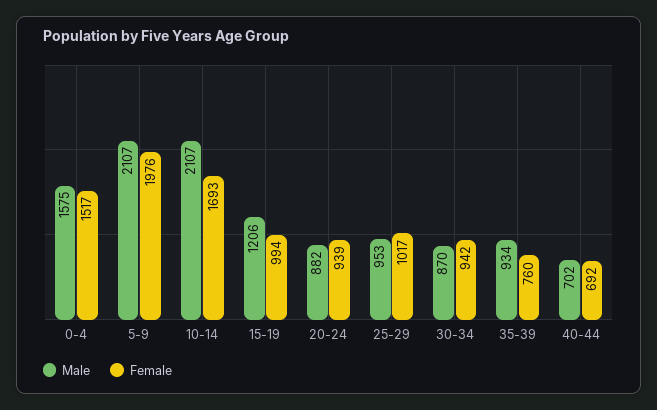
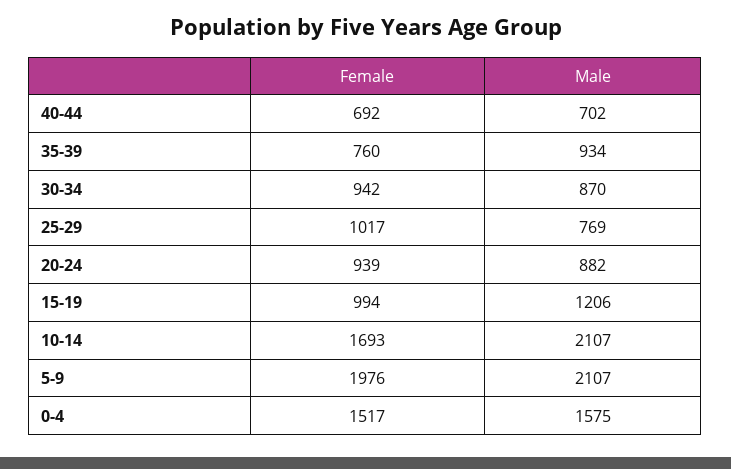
  {
    "Male": {
      "0-4": 1575,
      "5-9": 2107,
      "10-14": 2107,
      "15-19": 1206,
      "20-24": 882,
-     "25-29": 953,
+     "25-29": 769,
      "30-34": 870,
      "35-39": 934,
      "40-44": 702
    },
    "Female": {
      "0-4": 1517,
      "5-9": 1976,
      "10-14": 1693,
      "15-19": 994,
      "20-24": 939,
      "25-29": 1017,
      "30-34": 942,
      "35-39": 760,
      "40-44": 692
    }
  }

